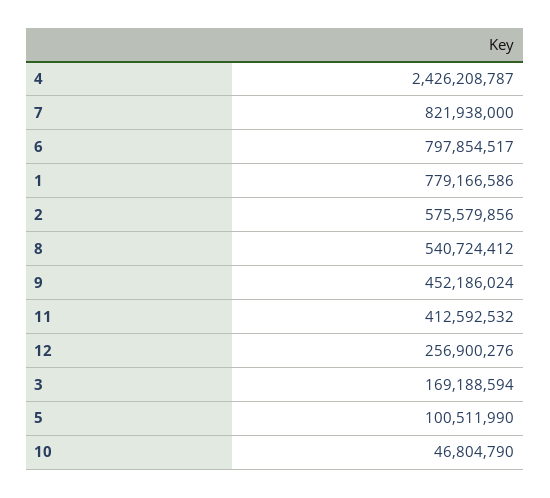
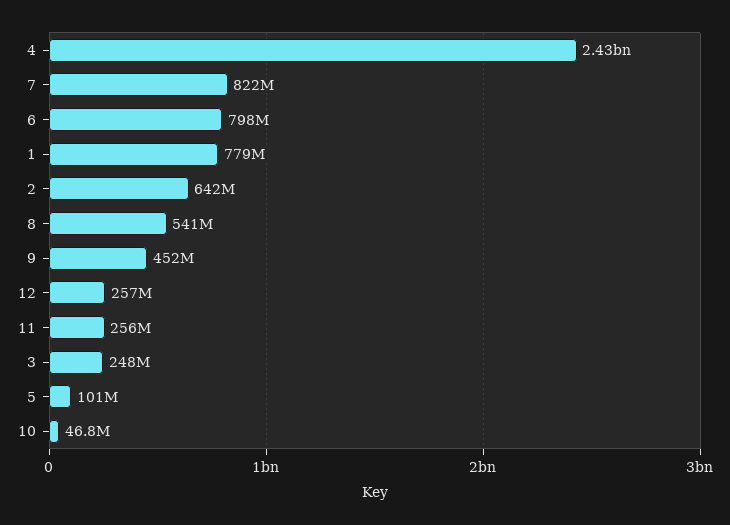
  {
    "4": 2426208787,
    "7": 821938000,
    "6": 797854517,
    "1": 779166586,
-   "2": 575579856,
+   "2": 642000000,
    "8": 540724412,
    "9": 452186024,
-   "11": 412592532,
+   "11": 256000000,
    "12": 256900276,
-   "3": 169188594,
+   "3": 248000000,
    "5": 100511990,
    "10": 46804790
  }

